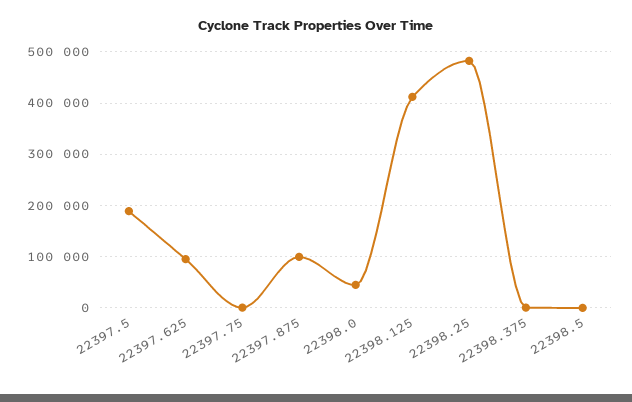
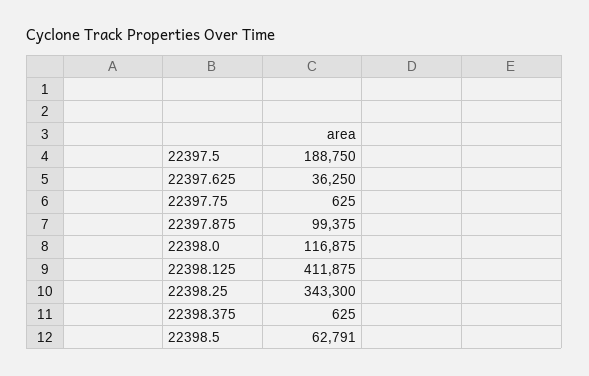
  {
    "22397.5": 188750,
-   "22397.625": 100000,
+   "22397.625": 36250,
    "22397.75": 625,
    "22397.875": 99375,
-   "22398.0": 40000,
+   "22398.0": 116875,
    "22398.125": 411875,
-   "22398.25": 480000,
+   "22398.25": 343300,
    "22398.375": 625,
-   "22398.5": 0
+   "22398.5": 62791
  }

